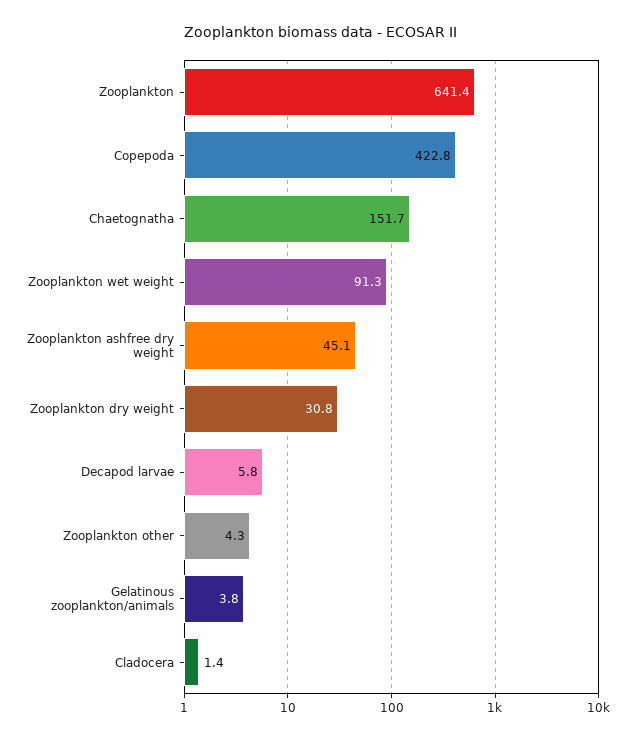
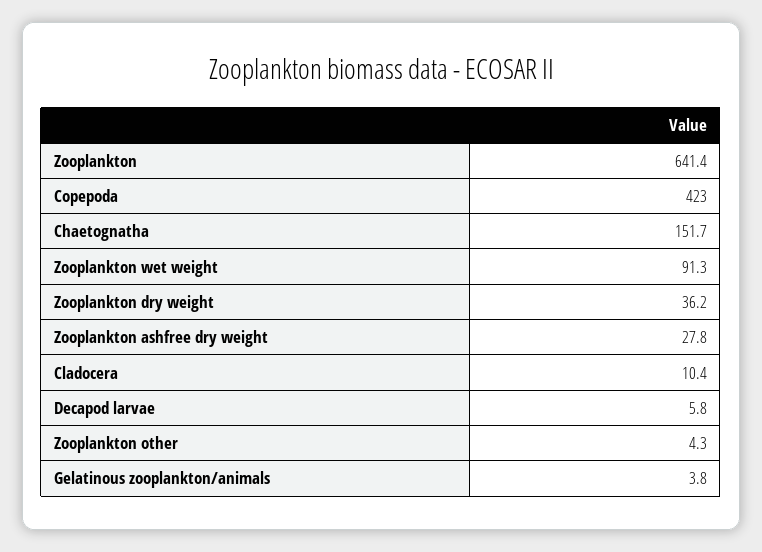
  {
    "Zooplankton": 641.4,
-   "Copepoda": 422.8,
+   "Copepoda": 423,
    "Chaetognatha": 151.7,
    "Zooplankton wet weight": 91.3,
-   "Zooplankton ashfree dry weight": 45.1,
+   "Zooplankton ashfree dry weight": 27.8,
-   "Zooplankton dry weight": 30.8,
+   "Zooplankton dry weight": 36.2,
    "Decapod larvae": 5.8,
    "Zooplankton other": 4.3,
    "Gelatinous zooplankton/animals": 3.8,
-   "Cladocera": 1.4
+   "Cladocera": 10.4
  }

